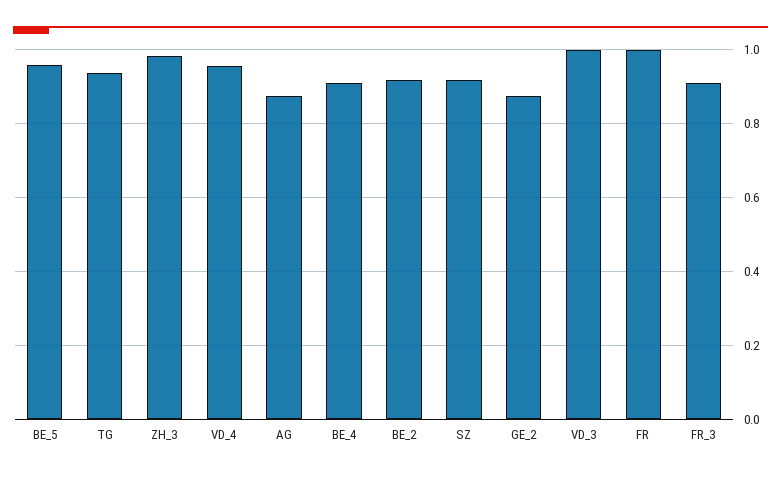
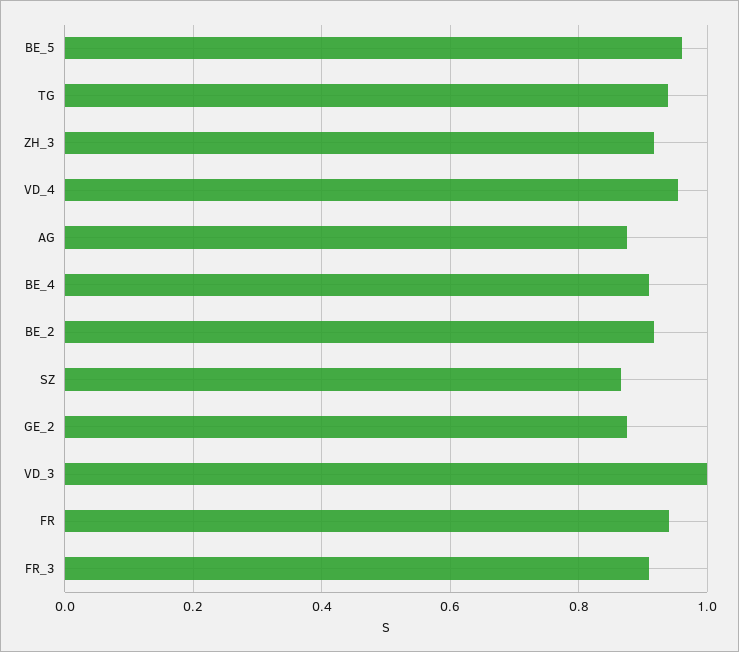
  {
    "BE_5": 0.96,
    "TG": 0.94,
-   "ZH_3": 0.98,
+   "ZH_3": 0.92,
    "VD_4": 0.96,
    "AG": 0.88,
    "BE_4": 0.9,
    "BE_2": 0.92,
-   "SZ": 0.92,
+   "SZ": 0.86,
    "GE_2": 0.88,
    "VD_3": 1,
-   "FR": 1,
+   "FR": 0.94,
    "FR_3": 0.9
  }

